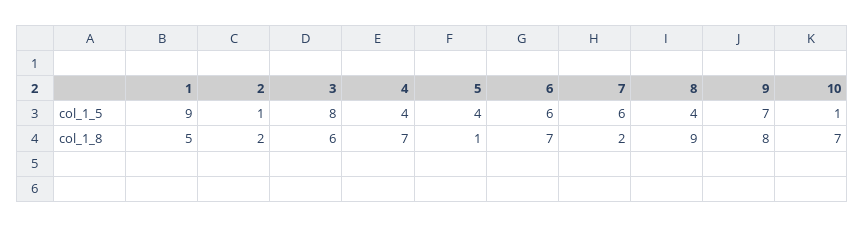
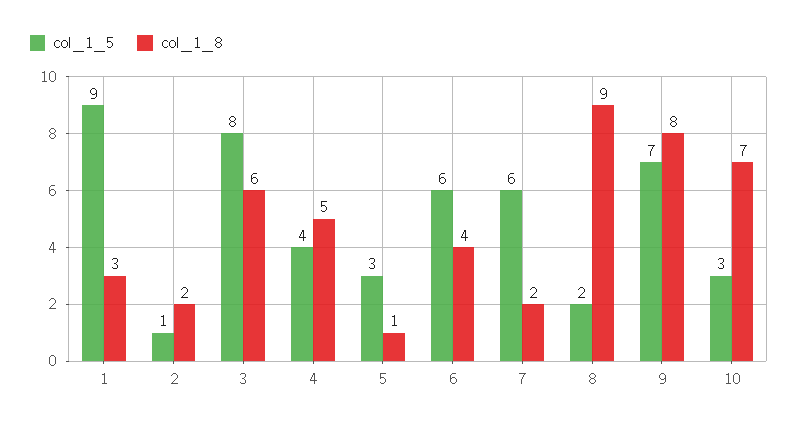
  {
    "col_1_5": {
      "1": 9,
      "2": 1,
      "3": 8,
      "4": 4,
-     "5": 4,
+     "5": 3,
      "6": 6,
      "7": 6,
-     "8": 4,
+     "8": 2,
      "9": 7,
-     "10": 1
+     "10": 3
    },
    "col_1_8": {
-     "1": 5,
+     "1": 3,
      "2": 2,
      "3": 6,
-     "4": 7,
+     "4": 5,
      "5": 1,
-     "6": 7,
+     "6": 4,
      "7": 2,
      "8": 9,
      "9": 8,
      "10": 7
    }
  }

